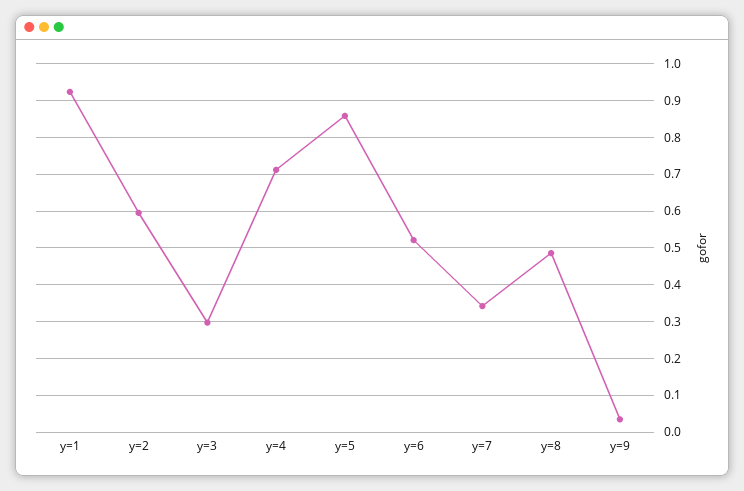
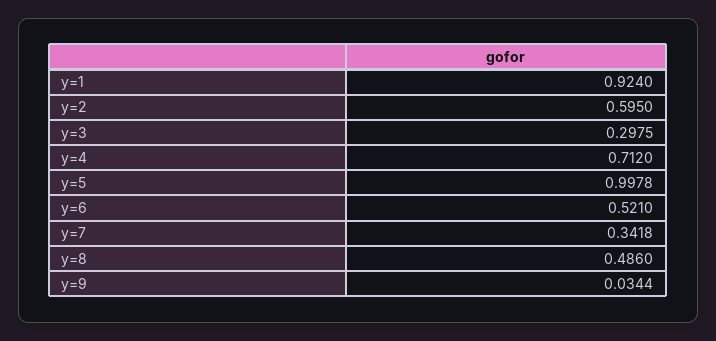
  {
    "y=1": 0.924,
    "y=2": 0.595,
    "y=3": 0.2975,
    "y=4": 0.712,
-   "y=5": 0.86,
+   "y=5": 0.9978,
    "y=6": 0.521,
    "y=7": 0.3418,
    "y=8": 0.486,
    "y=9": 0.0344
  }

